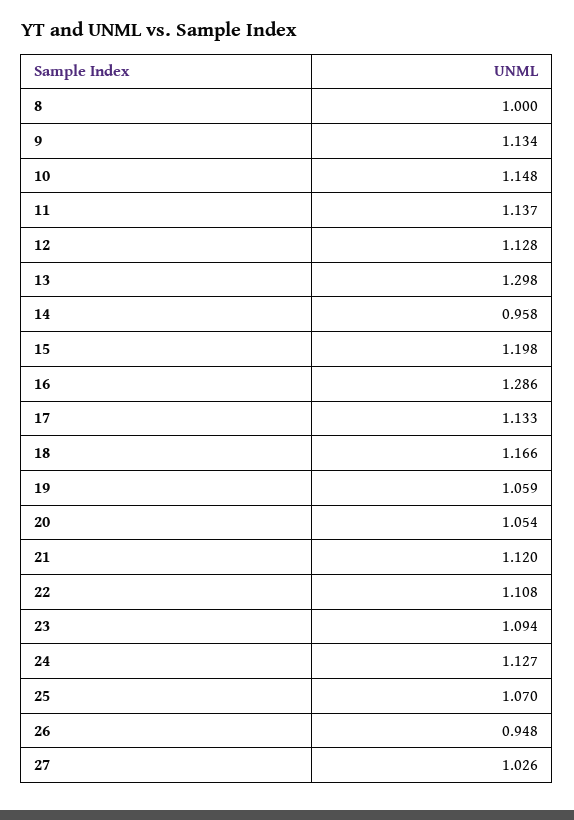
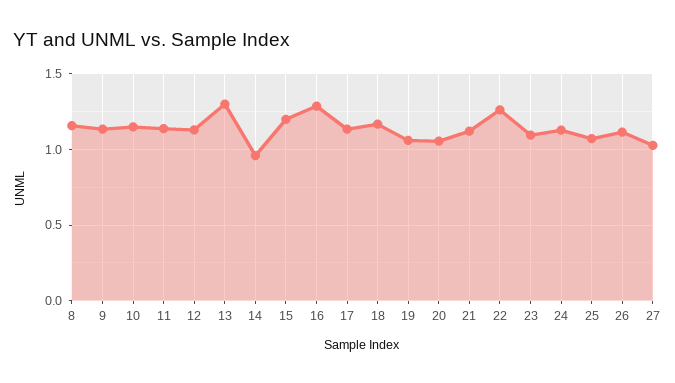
  {
-   "8": 1,
+   "8": 1.15,
    "9": 1.134,
    "10": 1.148,
    "11": 1.137,
    "12": 1.128,
    "13": 1.298,
    "14": 0.958,
    "15": 1.198,
    "16": 1.286,
    "17": 1.133,
    "18": 1.166,
    "19": 1.059,
    "20": 1.054,
    "21": 1.12,
-   "22": 1.108,
+   "22": 1.25,
    "23": 1.094,
    "24": 1.127,
    "25": 1.07,
-   "26": 0.948,
+   "26": 1.1,
    "27": 1.026
  }

